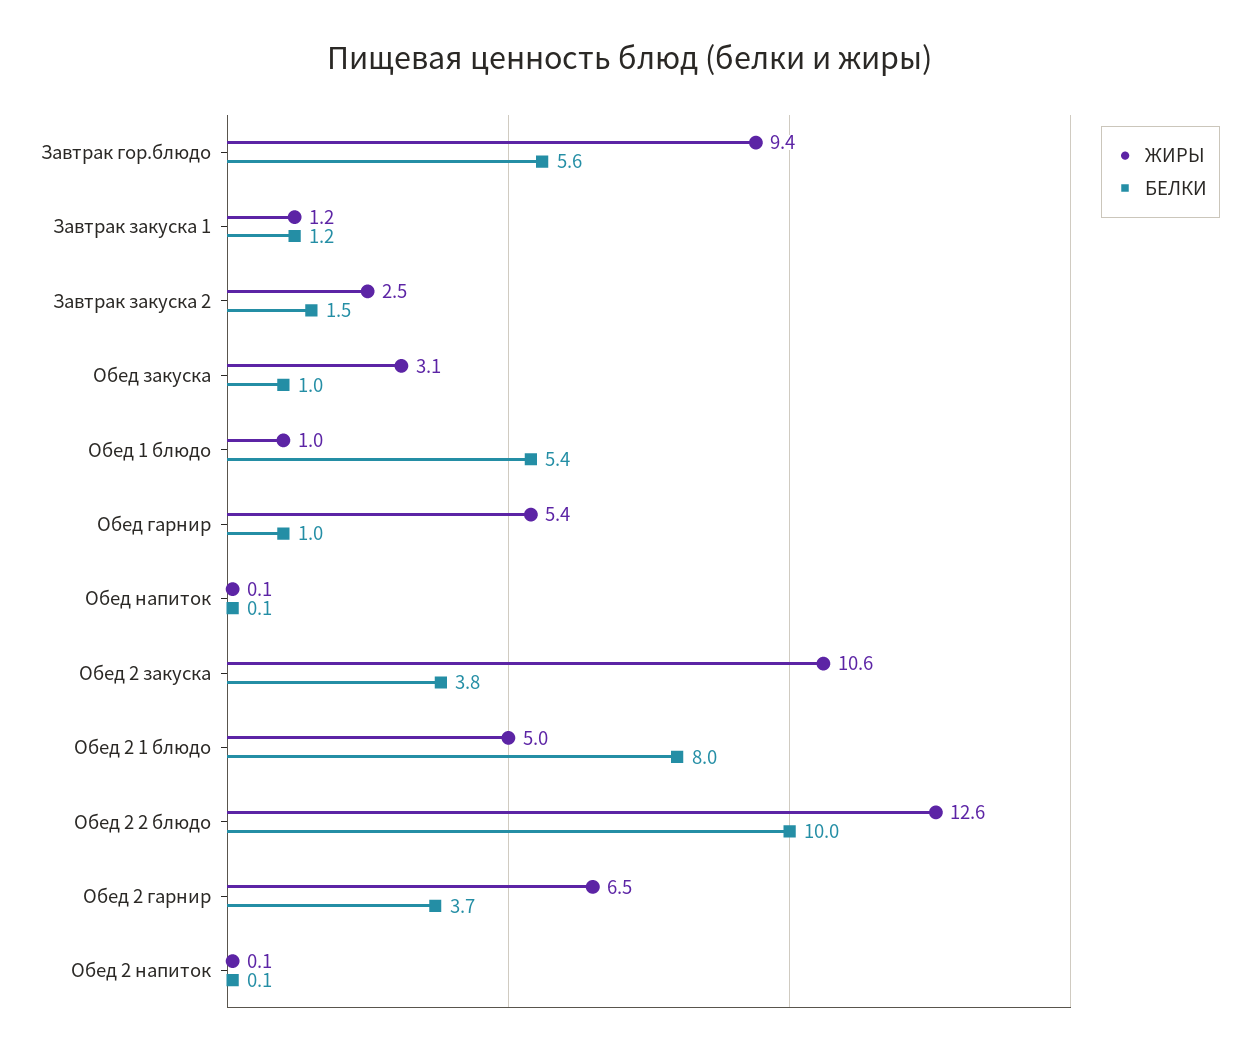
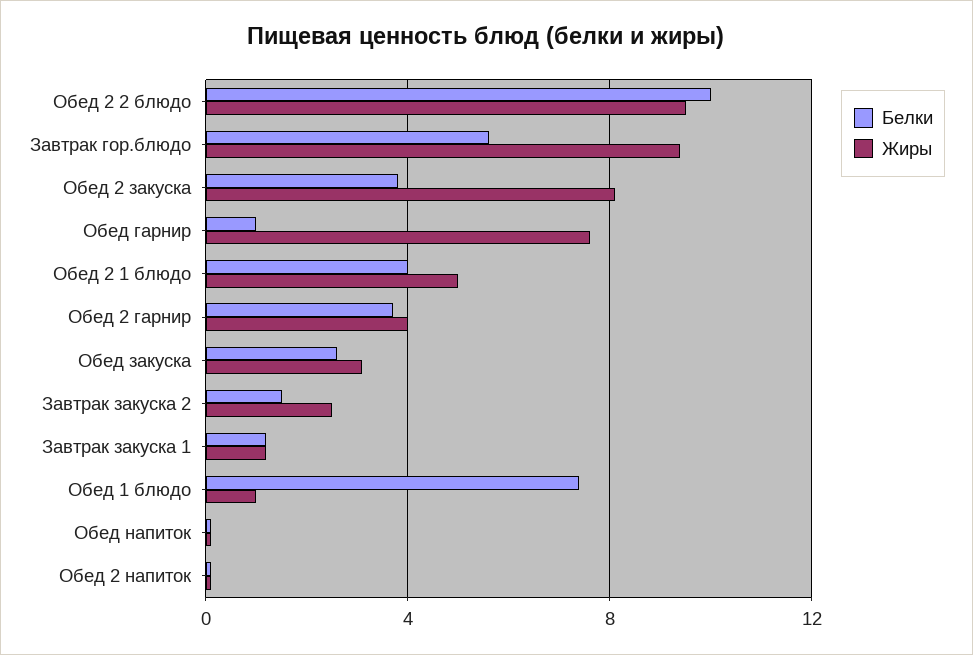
  {
    "ЖИРЫ": {
      "Завтрак гор.блюдо": 9.4,
      "Завтрак закуска 1": 1.2,
      "Завтрак закуска 2": 2.5,
      "Обед закуска": 3.1,
      "Обед 1 блюдо": 1,
-     "Обед гарнир": 5.4,
+     "Обед гарнир": 7.5,
      "Обед напиток": 0.1,
-     "Обед 2 закуска": 10.6,
+     "Обед 2 закуска": 8,
      "Обед 2 1 блюдо": 5,
-     "Обед 2 2 блюдо": 12.6,
+     "Обед 2 2 блюдо": 9.5,
-     "Обед 2 гарнир": 6.5,
+     "Обед 2 гарнир": 4,
      "Обед 2 напиток": 0.1
    },
    "БЕЛКИ": {
      "Завтрак гор.блюдо": 5.6,
      "Завтрак закуска 1": 1.2,
      "Завтрак закуска 2": 1.5,
-     "Обед закуска": 1,
+     "Обед закуска": 2.5,
-     "Обед 1 блюдо": 5.4,
+     "Обед 1 блюдо": 7.5,
      "Обед гарнир": 1,
      "Обед напиток": 0.1,
      "Обед 2 закуска": 3.8,
-     "Обед 2 1 блюдо": 8,
+     "Обед 2 1 блюдо": 4,
      "Обед 2 2 блюдо": 10,
      "Обед 2 гарнир": 3.7,
      "Обед 2 напиток": 0.1
    }
  }

